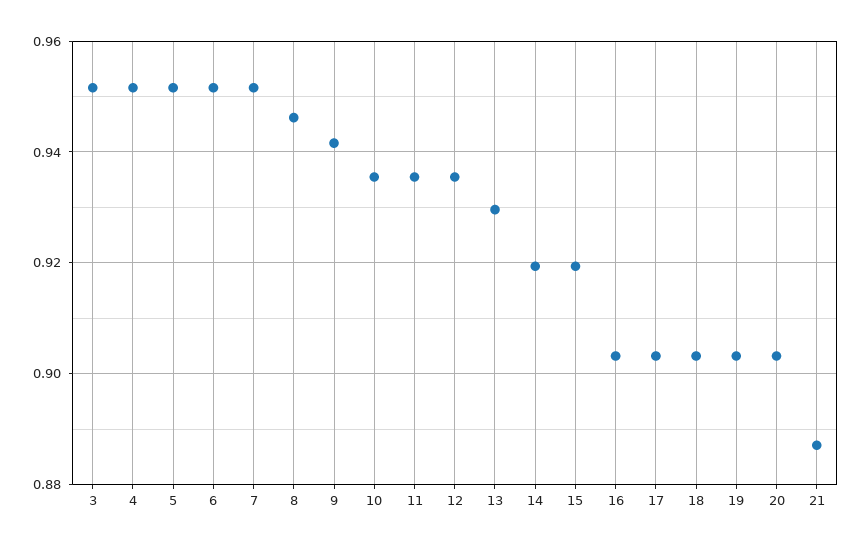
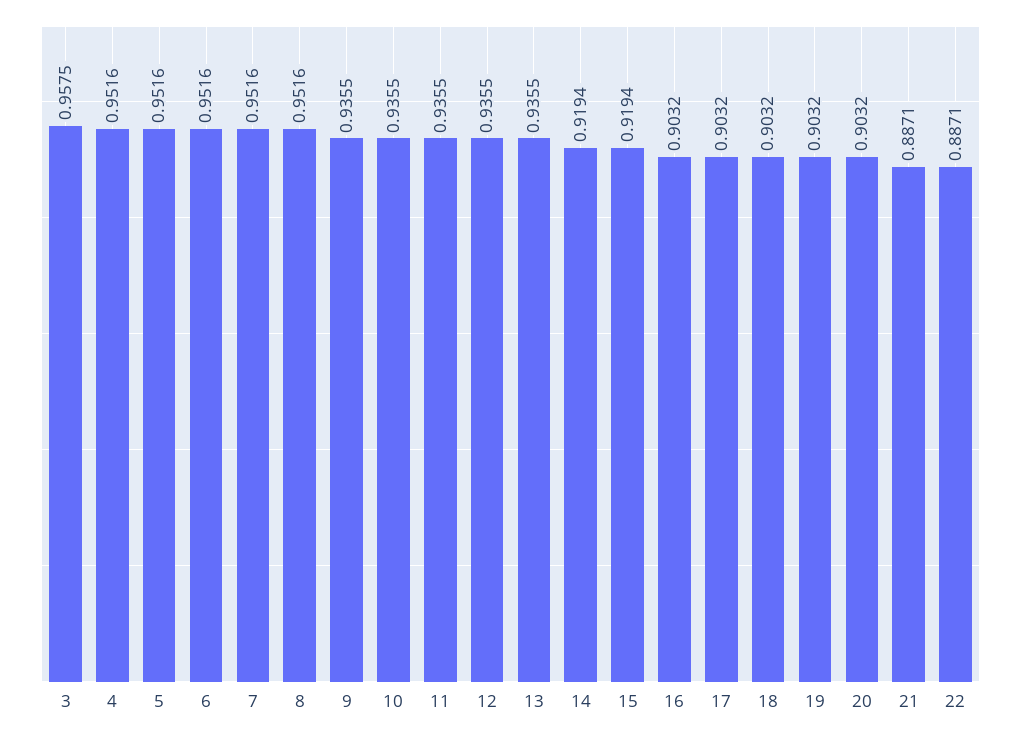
  {
-   "3": 0.952,
+   "3": 0.9575,
    "4": 0.9516,
    "5": 0.9516,
    "6": 0.9516,
    "7": 0.9516,
-   "8": 0.946,
+   "8": 0.9516,
-   "9": 0.942,
+   "9": 0.9355,
    "10": 0.9355,
    "11": 0.9355,
    "12": 0.9355,
-   "13": 0.93,
+   "13": 0.9355,
    "14": 0.9194,
    "15": 0.9194,
    "16": 0.9032,
    "17": 0.9032,
    "18": 0.9032,
    "19": 0.9032,
    "20": 0.9032,
-   "21": 0.8871
+   "21": 0.8871,
+   "22": 0.8871
  }

